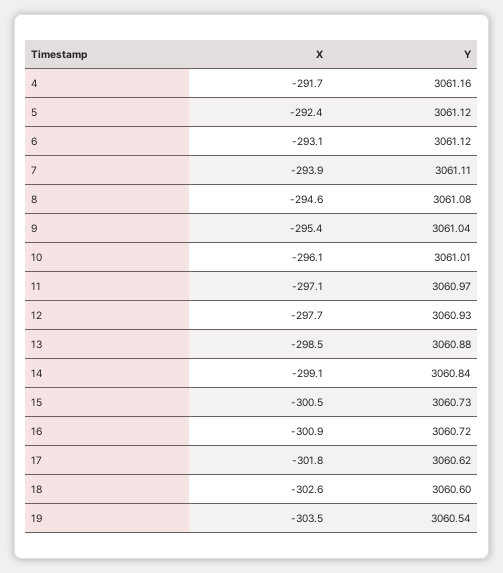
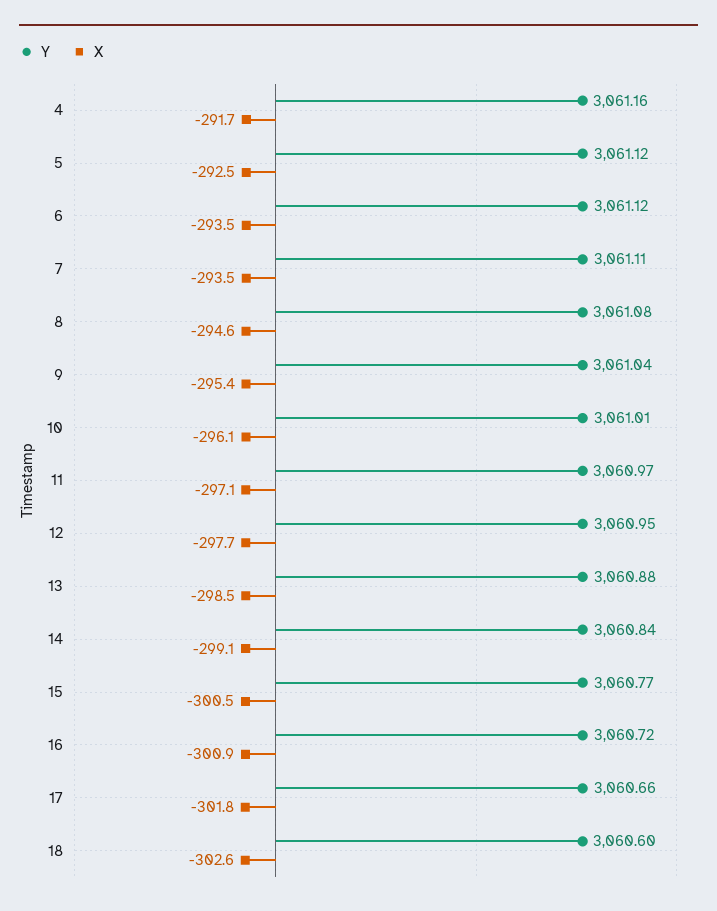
  {
    "X": {
      "4": -291.7,
-     "5": -292.4,
+     "5": -292.5,
-     "6": -293.1,
+     "6": -293.5,
-     "7": -293.9,
+     "7": -293.5,
      "8": -294.6,
      "9": -295.4,
      "10": -296.1,
      "11": -297.1,
      "12": -297.7,
      "13": -298.5,
      "14": -299.1,
      "15": -300.5,
      "16": -300.9,
      "17": -301.8,
-     "18": -302.6,
+     "18": -302.6
-     "19": -303.5
    },
    "Y": {
      "4": 3061.16,
      "5": 3061.12,
      "6": 3061.12,
      "7": 3061.11,
      "8": 3061.08,
      "9": 3061.04,
      "10": 3061.01,
      "11": 3060.97,
-     "12": 3060.93,
+     "12": 3060.95,
      "13": 3060.88,
      "14": 3060.84,
-     "15": 3060.73,
+     "15": 3060.77,
      "16": 3060.72,
-     "17": 3060.62,
+     "17": 3060.66,
-     "18": 3060.6,
+     "18": 3060.6
-     "19": 3060.54
    }
  }

